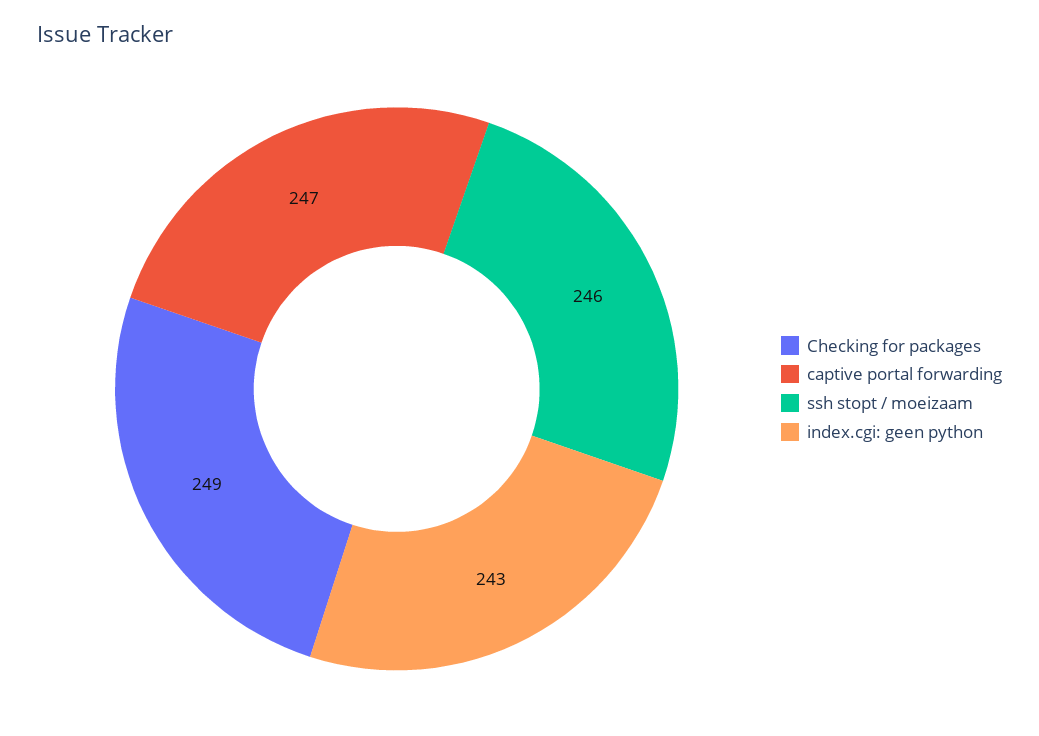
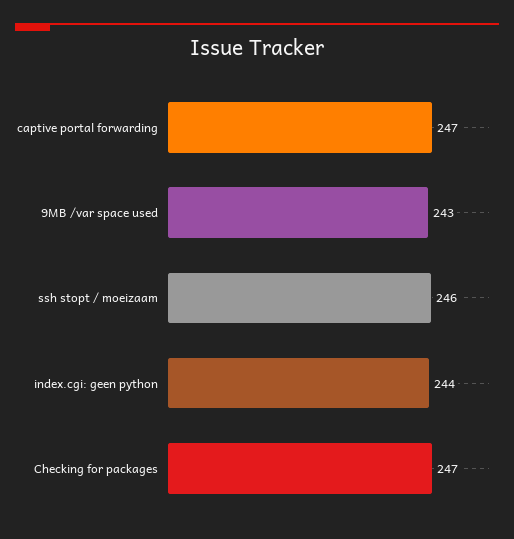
  {
-   "Checking for packages": 249,
+   "Checking for packages": 247,
    "captive portal forwarding": 247,
    "ssh stopt / moeizaam": 246,
-   "index.cgi: geen python": 243
+   "index.cgi: geen python": 244,
+   "9MB /var space used": 243
  }

